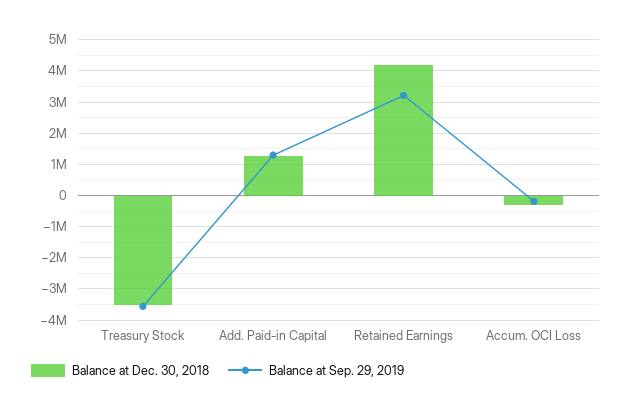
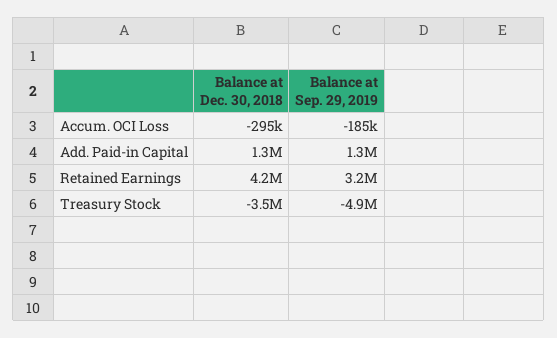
  {
    "Balance at Dec. 30, 2018": {
      "Treasury Stock": -3500000,
      "Add. Paid-in Capital": 1300000,
      "Retained Earnings": 4200000,
      "Accum. OCI Loss": -295000
    },
    "Balance at Sep. 29, 2019": {
-     "Treasury Stock": -3600000,
+     "Treasury Stock": -4900000,
      "Add. Paid-in Capital": 1300000,
      "Retained Earnings": 3200000,
      "Accum. OCI Loss": -185000
    }
  }

